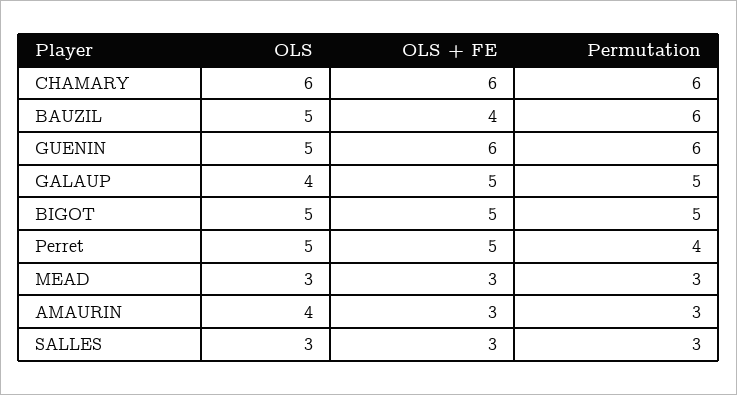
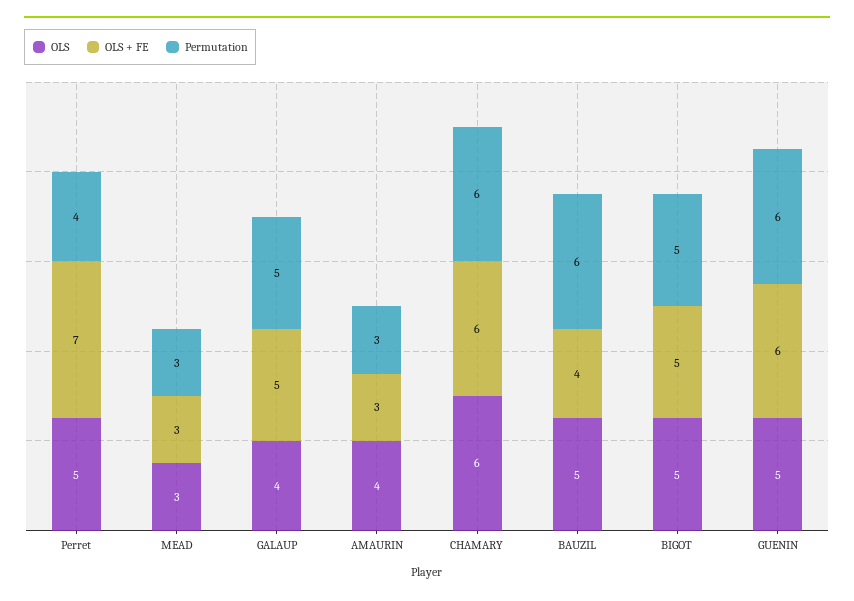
  {
    "OLS": {
      "CHAMARY": 6,
      "BAUZIL": 5,
      "GUENIN": 5,
      "GALAUP": 4,
      "BIGOT": 5,
      "Perret": 5,
      "MEAD": 3,
-     "AMAURIN": 4,
+     "AMAURIN": 4
-     "SALLES": 3
    },
    "OLS + FE": {
      "CHAMARY": 6,
      "BAUZIL": 4,
      "GUENIN": 6,
      "GALAUP": 5,
      "BIGOT": 5,
-     "Perret": 5,
+     "Perret": 7,
      "MEAD": 3,
-     "AMAURIN": 3,
+     "AMAURIN": 3
-     "SALLES": 3
    },
    "Permutation": {
      "CHAMARY": 6,
      "BAUZIL": 6,
      "GUENIN": 6,
      "GALAUP": 5,
      "BIGOT": 5,
      "Perret": 4,
      "MEAD": 3,
-     "AMAURIN": 3,
+     "AMAURIN": 3
-     "SALLES": 3
    }
  }

